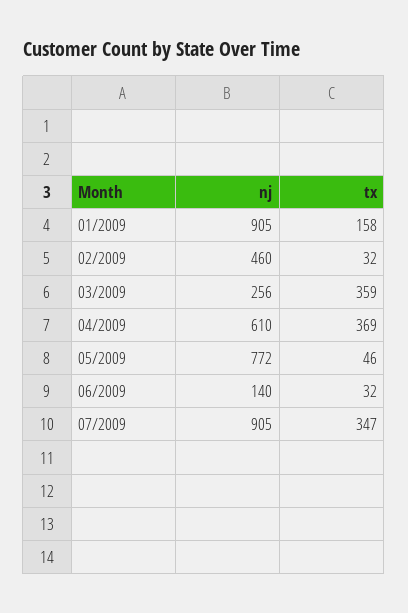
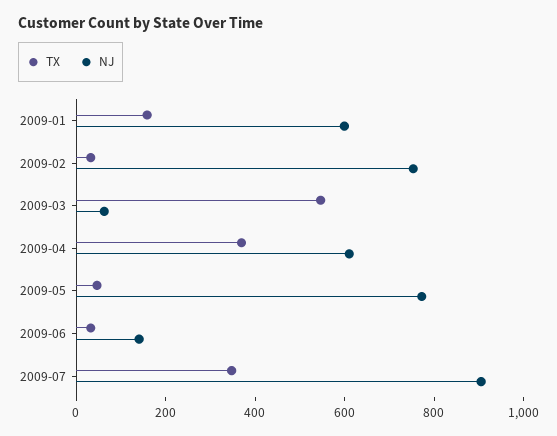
  {
    "nj": {
-     "01/2009": 905,
+     "01/2009": 600,
-     "02/2009": 460,
+     "02/2009": 750,
-     "03/2009": 256,
+     "03/2009": 50,
      "04/2009": 610,
      "05/2009": 772,
      "06/2009": 140,
      "07/2009": 905
    },
    "tx": {
      "01/2009": 158,
      "02/2009": 32,
-     "03/2009": 359,
+     "03/2009": 550,
      "04/2009": 369,
      "05/2009": 46,
      "06/2009": 32,
      "07/2009": 347
    }
  }

